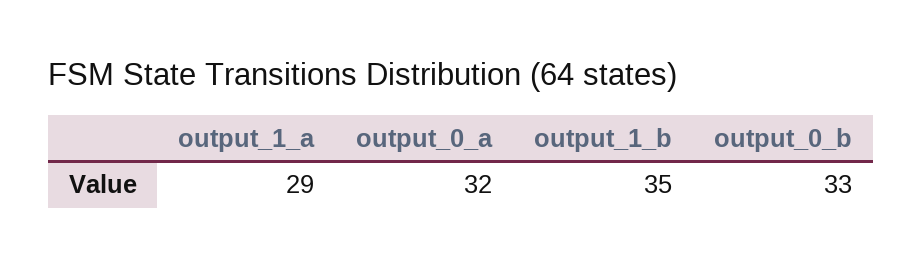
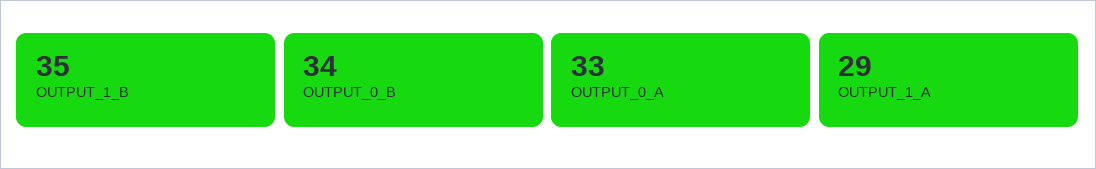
  {
    "output_1_a": 29,
-   "output_0_a": 32,
+   "output_0_a": 33,
    "output_1_b": 35,
-   "output_0_b": 33
+   "output_0_b": 34
  }

